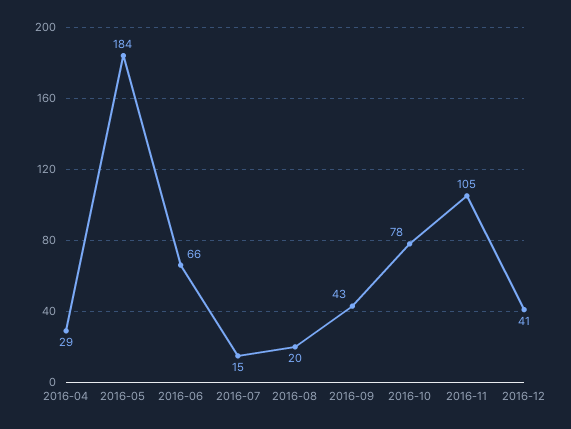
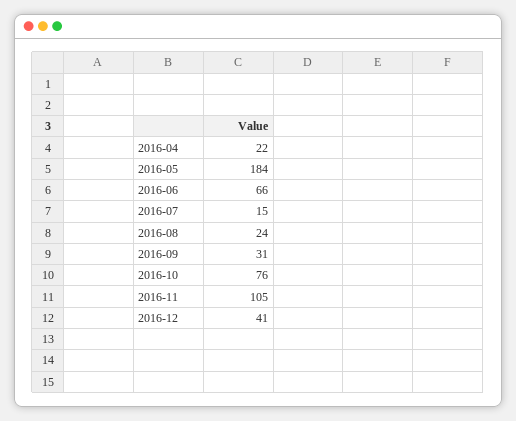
  {
-   "2016-04": 29,
+   "2016-04": 22,
    "2016-05": 184,
    "2016-06": 66,
    "2016-07": 15,
-   "2016-08": 20,
+   "2016-08": 24,
-   "2016-09": 43,
+   "2016-09": 31,
-   "2016-10": 78,
+   "2016-10": 76,
    "2016-11": 105,
    "2016-12": 41
  }

